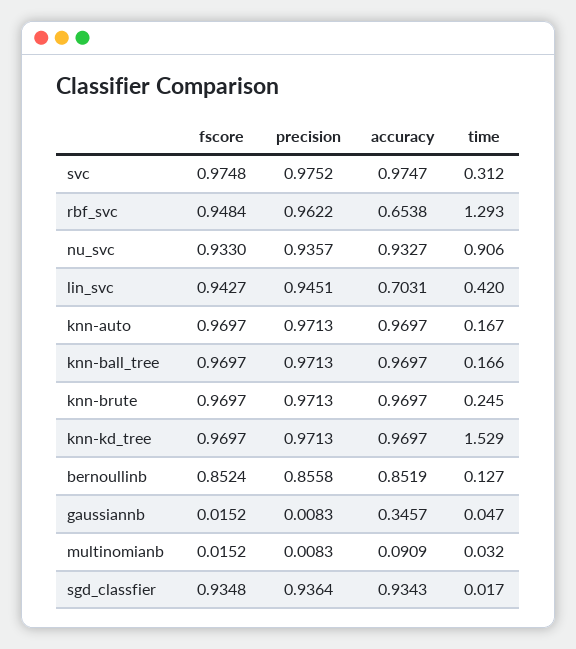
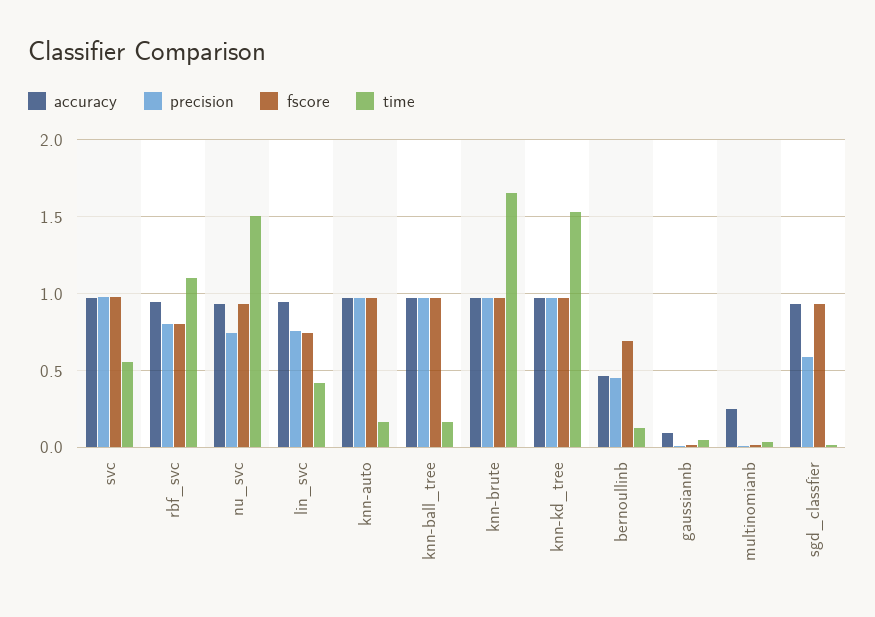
  {
    "fscore": {
      "svc": 0.9748,
-     "rbf_svc": 0.9484,
+     "rbf_svc": 0.8,
      "nu_svc": 0.933,
-     "lin_svc": 0.9427,
+     "lin_svc": 0.75,
      "knn-auto": 0.9697,
      "knn-ball_tree": 0.9697,
      "knn-brute": 0.9697,
      "knn-kd_tree": 0.9697,
-     "bernoullinb": 0.8524,
+     "bernoullinb": 0.7,
      "gaussiannb": 0.0152,
      "multinomianb": 0.0152,
      "sgd_classfier": 0.9348
    },
    "precision": {
      "svc": 0.9752,
-     "rbf_svc": 0.9622,
+     "rbf_svc": 0.8,
-     "nu_svc": 0.9357,
+     "nu_svc": 0.75,
-     "lin_svc": 0.9451,
+     "lin_svc": 0.75,
      "knn-auto": 0.9713,
      "knn-ball_tree": 0.9713,
      "knn-brute": 0.9713,
      "knn-kd_tree": 0.9713,
-     "bernoullinb": 0.8558,
+     "bernoullinb": 0.45,
      "gaussiannb": 0.0083,
      "multinomianb": 0.0083,
-     "sgd_classfier": 0.9364
+     "sgd_classfier": 0.6
    },
    "accuracy": {
      "svc": 0.9747,
-     "rbf_svc": 0.6538,
+     "rbf_svc": 0.95,
      "nu_svc": 0.9327,
-     "lin_svc": 0.7031,
+     "lin_svc": 0.95,
      "knn-auto": 0.9697,
      "knn-ball_tree": 0.9697,
      "knn-brute": 0.9697,
      "knn-kd_tree": 0.9697,
-     "bernoullinb": 0.8519,
+     "bernoullinb": 0.45,
-     "gaussiannb": 0.3457,
+     "gaussiannb": 0.1,
-     "multinomianb": 0.0909,
+     "multinomianb": 0.25,
      "sgd_classfier": 0.9343
    },
    "time": {
-     "svc": 0.312,
+     "svc": 0.55,
-     "rbf_svc": 1.293,
+     "rbf_svc": 1.1,
-     "nu_svc": 0.906,
+     "nu_svc": 1.5,
      "lin_svc": 0.42,
      "knn-auto": 0.167,
      "knn-ball_tree": 0.166,
-     "knn-brute": 0.245,
+     "knn-brute": 1.65,
      "knn-kd_tree": 1.529,
      "bernoullinb": 0.127,
      "gaussiannb": 0.047,
      "multinomianb": 0.032,
      "sgd_classfier": 0.017
    }
  }

